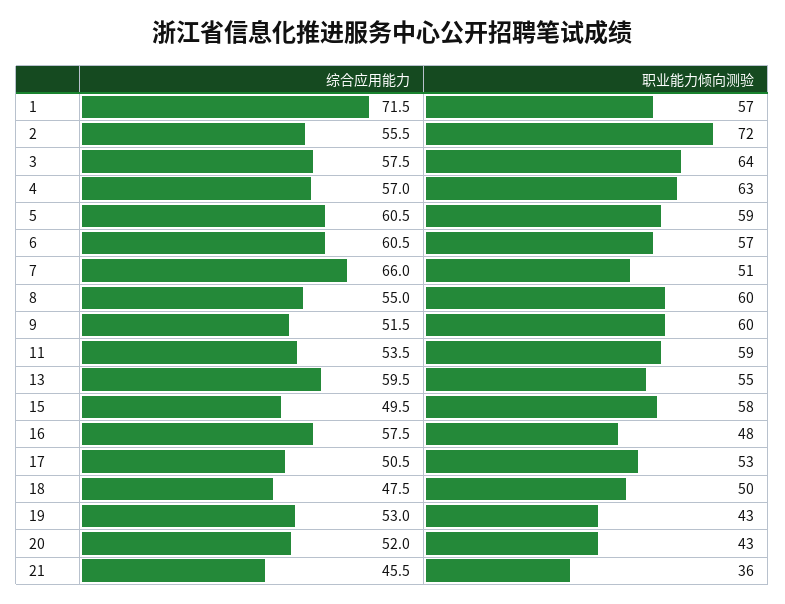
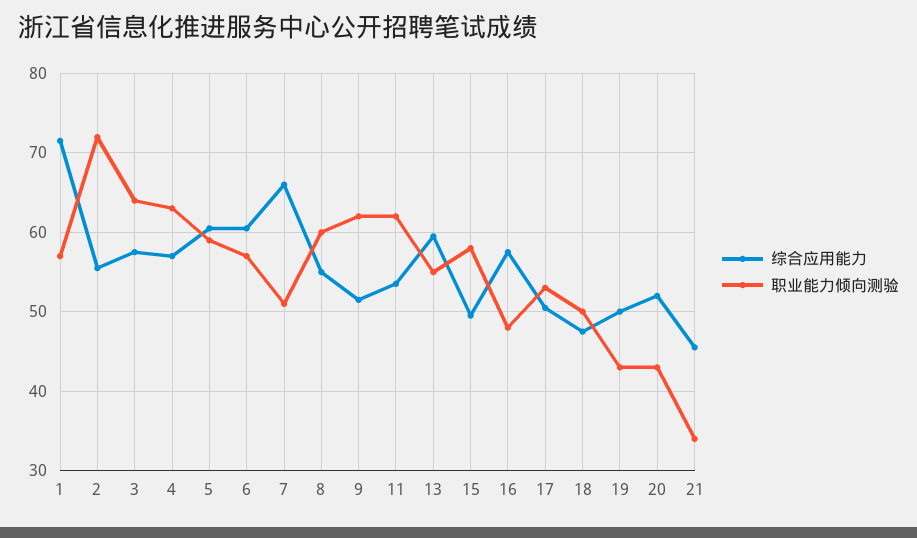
  {
    "综合应用能力": {
      "1": 71.5,
      "2": 55.5,
      "3": 57.5,
      "4": 57,
      "5": 60.5,
      "6": 60.5,
      "7": 66,
      "8": 55,
      "9": 51.5,
      "11": 53.5,
      "13": 59.5,
      "15": 49.5,
      "16": 57.5,
      "17": 50.5,
      "18": 47.5,
-     "19": 53,
+     "19": 50,
      "20": 52,
      "21": 45.5
    },
    "职业能力倾向测验": {
      "1": 57,
      "2": 72,
      "3": 64,
      "4": 63,
      "5": 59,
      "6": 57,
      "7": 51,
      "8": 60,
-     "9": 60,
+     "9": 62,
-     "11": 59,
+     "11": 62,
      "13": 55,
      "15": 58,
      "16": 48,
      "17": 53,
      "18": 50,
      "19": 43,
      "20": 43,
-     "21": 36
+     "21": 34
    }
  }

